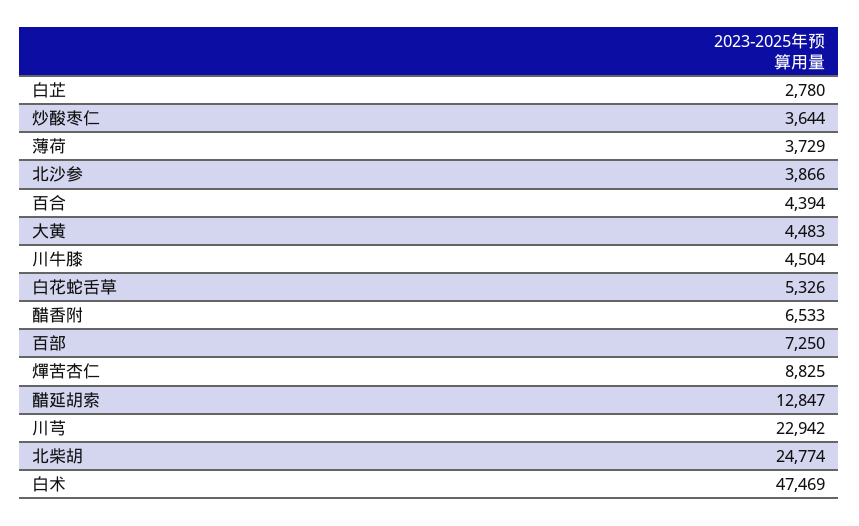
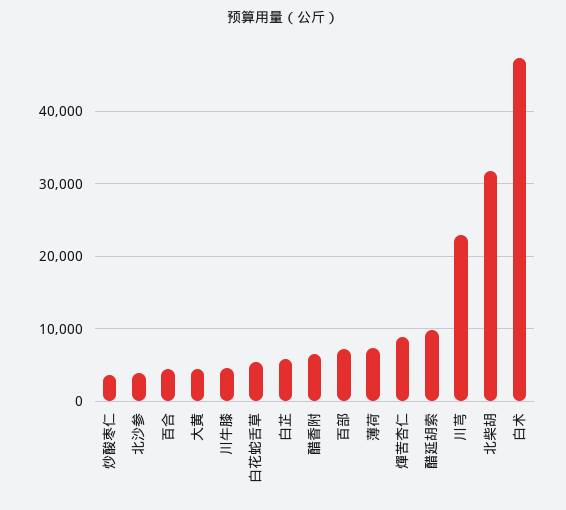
  {
-   "白芷": 2780,
+   "白芷": 6000,
    "炒酸枣仁": 3644,
-   "薄荷": 3729,
+   "薄荷": 7000,
    "北沙参": 3866,
    "百合": 4394,
    "大黄": 4483,
    "川牛膝": 4504,
    "白花蛇舌草": 5326,
    "醋香附": 6533,
    "百部": 7250,
    "燀苦杏仁": 8825,
-   "醋延胡索": 12847,
+   "醋延胡索": 10000,
    "川芎": 22942,
-   "北柴胡": 24774,
+   "北柴胡": 32000,
    "白术": 47469
  }

